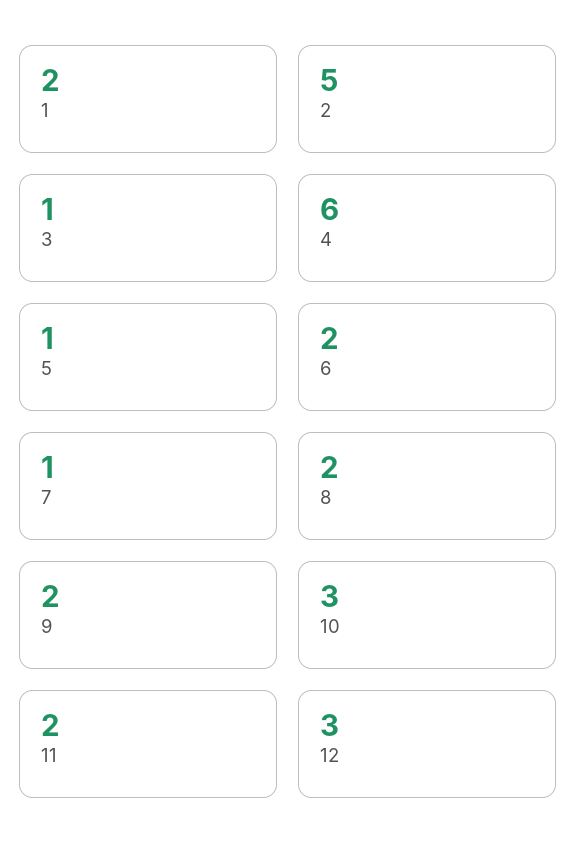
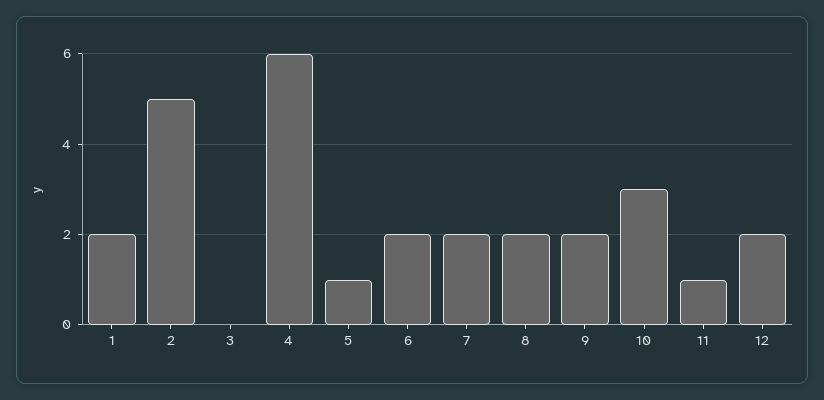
  {
    "1": 2,
    "2": 5,
-   "3": 1,
+   "3": 0,
    "4": 6,
    "5": 1,
    "6": 2,
-   "7": 1,
+   "7": 2,
    "8": 2,
    "9": 2,
    "10": 3,
-   "11": 2,
+   "11": 1,
-   "12": 3
+   "12": 2
  }

